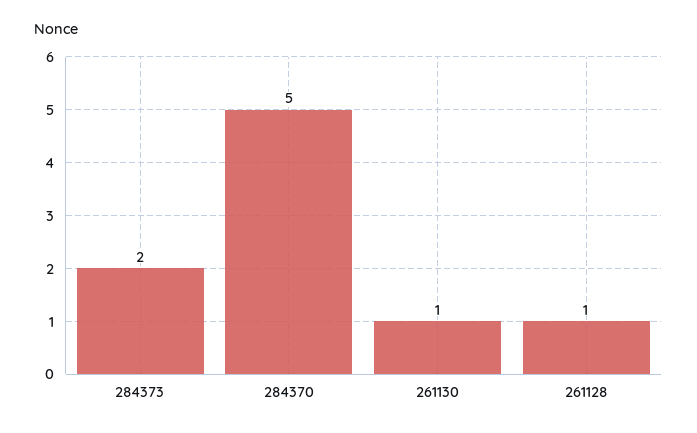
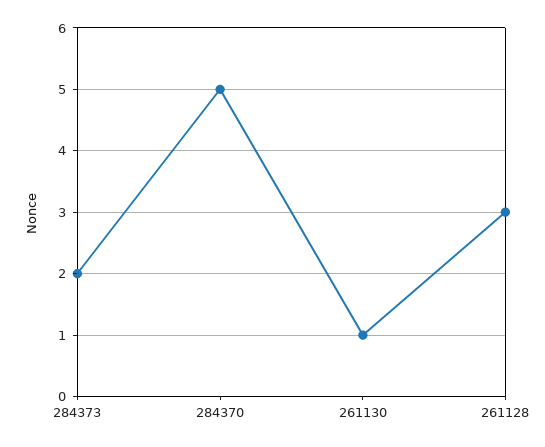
  {
    "284373": 2,
    "284370": 5,
    "261130": 1,
-   "261128": 1
+   "261128": 3
  }

